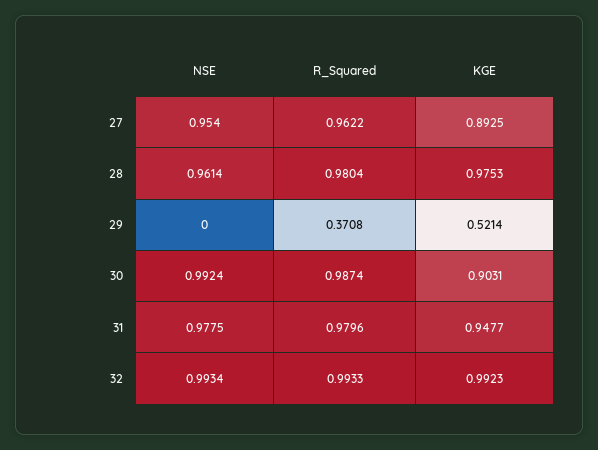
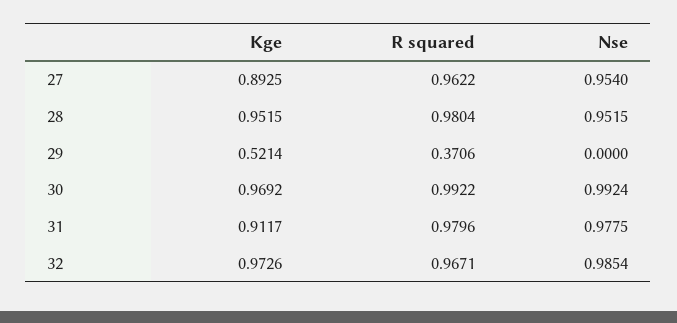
  {
    "NSE": {
      "27": 0.954,
-     "28": 0.9614,
+     "28": 0.9515,
      "29": 0,
      "30": 0.9924,
      "31": 0.9775,
-     "32": 0.9934
+     "32": 0.9854
    },
    "R_Squared": {
      "27": 0.9622,
      "28": 0.9804,
-     "29": 0.3708,
+     "29": 0.3706,
-     "30": 0.9874,
+     "30": 0.9922,
      "31": 0.9796,
-     "32": 0.9933
+     "32": 0.9671
    },
    "KGE": {
      "27": 0.8925,
-     "28": 0.9753,
+     "28": 0.9515,
      "29": 0.5214,
-     "30": 0.9031,
+     "30": 0.9692,
-     "31": 0.9477,
+     "31": 0.9117,
-     "32": 0.9923
+     "32": 0.9726
    }
  }

